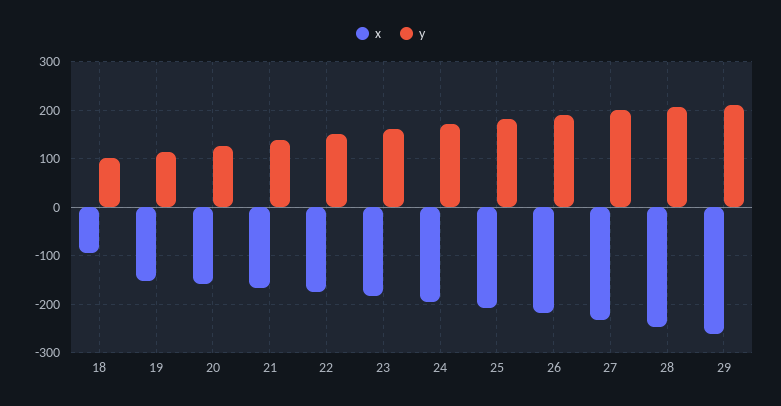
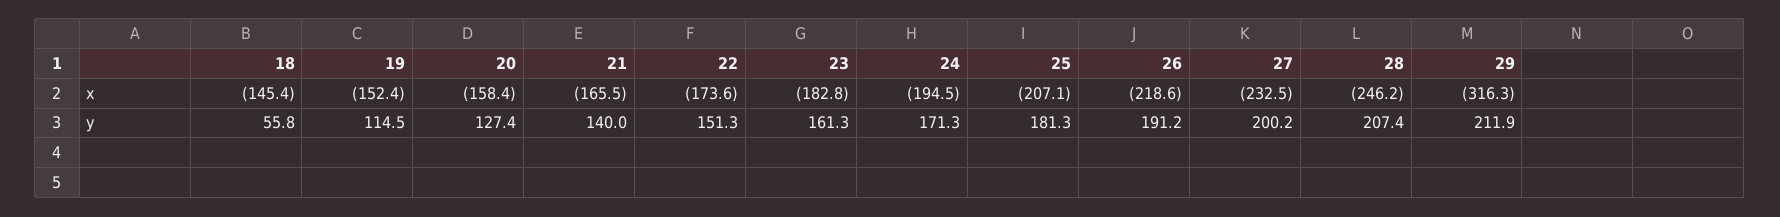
  {
    "x": {
-     "18": -100,
+     "18": -145.4,
      "19": -152.4,
      "20": -158.4,
      "21": -165.5,
      "22": -173.6,
      "23": -182.8,
      "24": -194.5,
      "25": -207.1,
      "26": -218.6,
      "27": -232.5,
      "28": -246.2,
-     "29": -260
+     "29": -316.3
    },
    "y": {
-     "18": 100,
+     "18": 55.8,
      "19": 114.5,
      "20": 127.4,
      "21": 140,
      "22": 151.3,
      "23": 161.3,
      "24": 171.3,
      "25": 181.3,
      "26": 191.2,
      "27": 200.2,
      "28": 207.4,
      "29": 211.9
    }
  }

